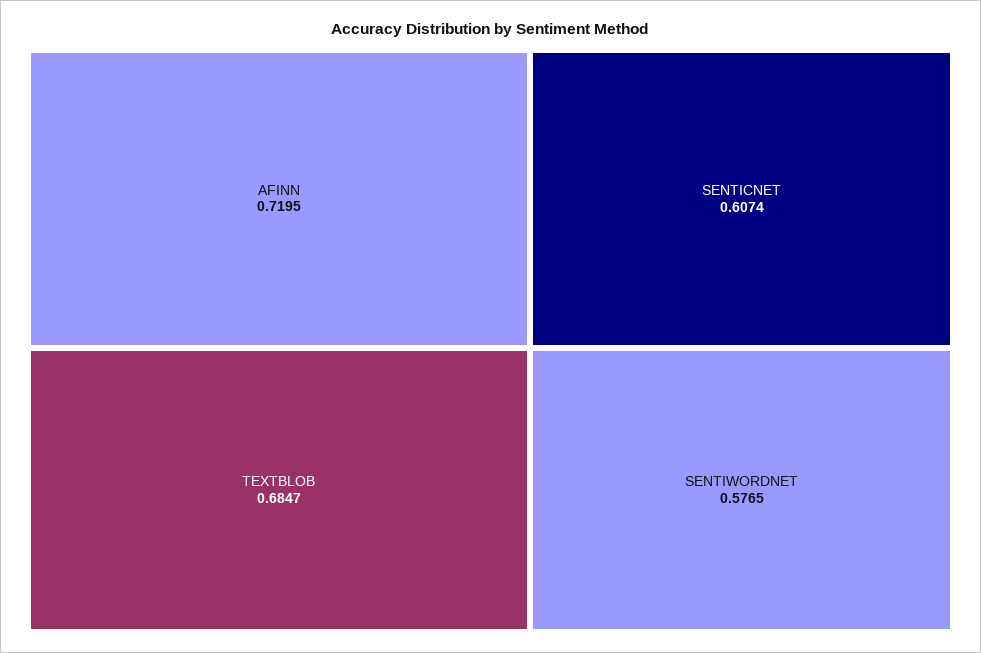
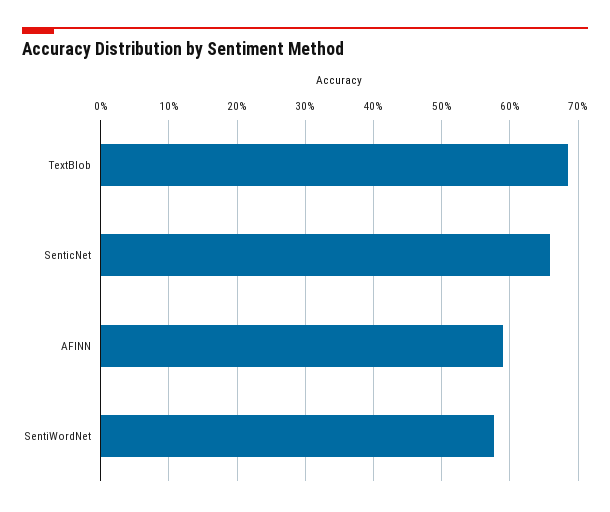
  {
-   "AFINN": 0.7195,
+   "AFINN": 0.59,
    "TEXTBLOB": 0.6847,
-   "SENTICNET": 0.6074,
+   "SENTICNET": 0.66,
    "SENTIWORDNET": 0.5765
  }

